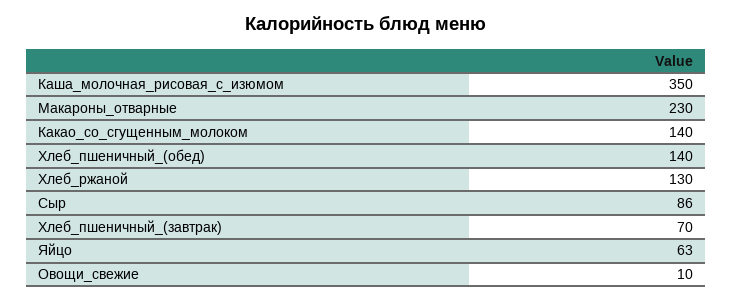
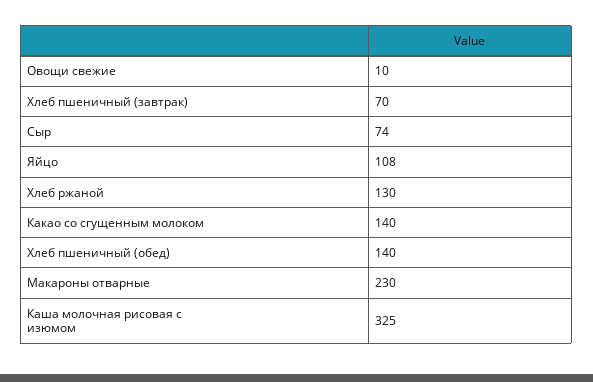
  {
-   "Каша_молочная_рисовая_с_изюмом": 350,
+   "Каша_молочная_рисовая_с_изюмом": 325,
    "Макароны_отварные": 230,
    "Какао_со_сгущенным_молоком": 140,
    "Хлеб_пшеничный_(обед)": 140,
    "Хлеб_ржаной": 130,
-   "Сыр": 86,
+   "Сыр": 74,
    "Хлеб_пшеничный_(завтрак)": 70,
-   "Яйцо": 63,
+   "Яйцо": 108,
    "Овощи_свежие": 10
  }

